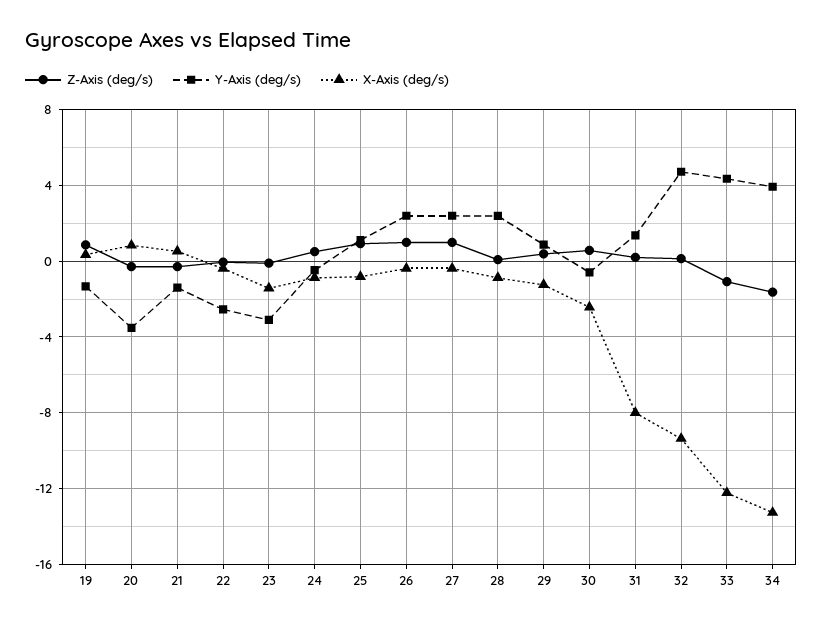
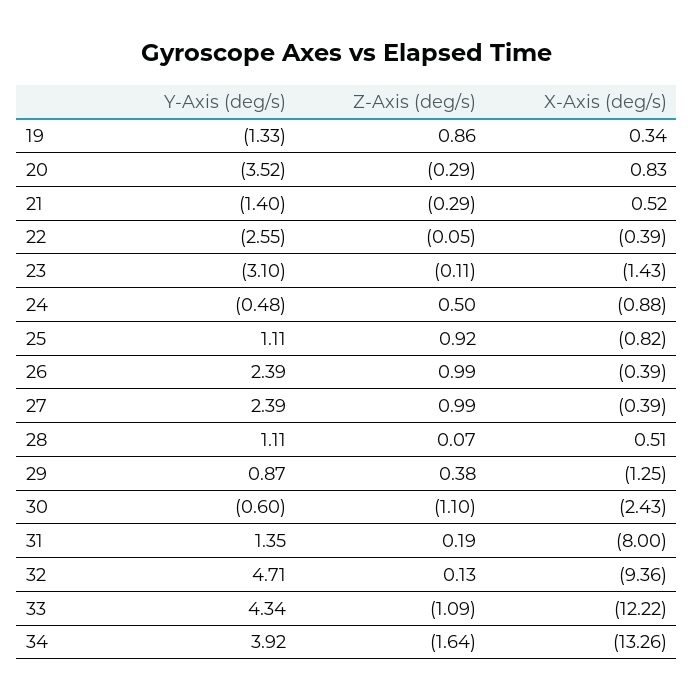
  {
    "Z-Axis (deg/s)": {
      "19": 0.86,
      "20": -0.29,
      "21": -0.29,
      "22": -0.05,
      "23": -0.11,
      "24": 0.5,
      "25": 0.92,
      "26": 0.99,
      "27": 0.99,
      "28": 0.07,
      "29": 0.38,
-     "30": 0.5,
+     "30": -1.1,
      "31": 0.19,
      "32": 0.13,
      "33": -1.09,
      "34": -1.64
    },
    "Y-Axis (deg/s)": {
      "19": -1.33,
      "20": -3.52,
      "21": -1.4,
      "22": -2.55,
      "23": -3.1,
      "24": -0.48,
      "25": 1.11,
      "26": 2.39,
      "27": 2.39,
-     "28": 2.5,
+     "28": 1.11,
      "29": 0.87,
      "30": -0.6,
      "31": 1.35,
      "32": 4.71,
      "33": 4.34,
      "34": 3.92
    },
    "X-Axis (deg/s)": {
      "19": 0.34,
      "20": 0.83,
      "21": 0.52,
      "22": -0.39,
      "23": -1.43,
      "24": -0.88,
      "25": -0.82,
      "26": -0.39,
      "27": -0.39,
-     "28": -1,
+     "28": 0.51,
      "29": -1.25,
      "30": -2.43,
      "31": -8,
      "32": -9.36,
      "33": -12.22,
      "34": -13.26
    }
  }

